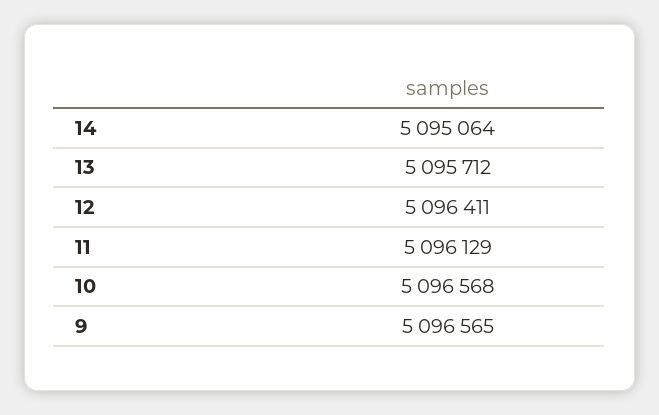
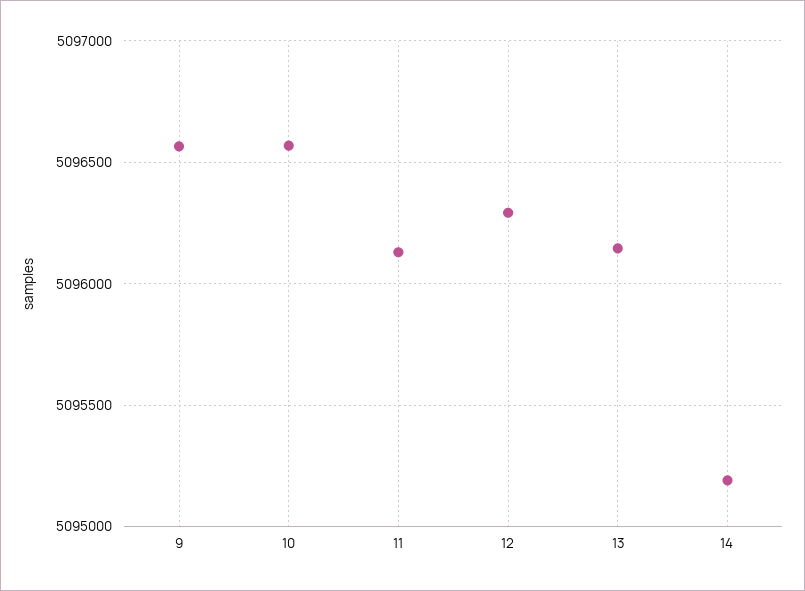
  {
-   "14": 5095064,
+   "14": 5095200,
-   "13": 5095712,
+   "13": 5096150,
-   "12": 5096411,
+   "12": 5096300,
    "11": 5096129,
    "10": 5096568,
    "9": 5096565
  }

